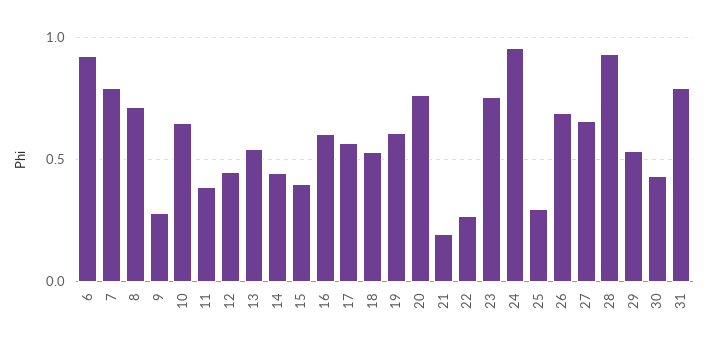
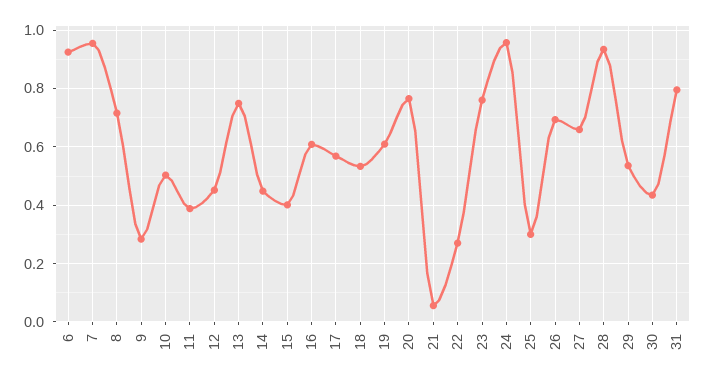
  {
    "6": 0.925,
-   "7": 0.8,
+   "7": 0.95,
    "8": 0.725,
    "9": 0.275,
-   "10": 0.65,
+   "10": 0.5,
    "11": 0.4,
    "12": 0.45,
-   "13": 0.55,
+   "13": 0.75,
    "14": 0.45,
    "15": 0.4,
    "16": 0.6,
    "17": 0.575,
    "18": 0.525,
    "19": 0.6,
    "20": 0.775,
-   "21": 0.2,
+   "21": 0.05,
    "22": 0.275,
    "23": 0.75,
    "24": 0.95,
    "25": 0.3,
    "26": 0.7,
    "27": 0.65,
    "28": 0.925,
    "29": 0.525,
    "30": 0.425,
    "31": 0.8
  }

